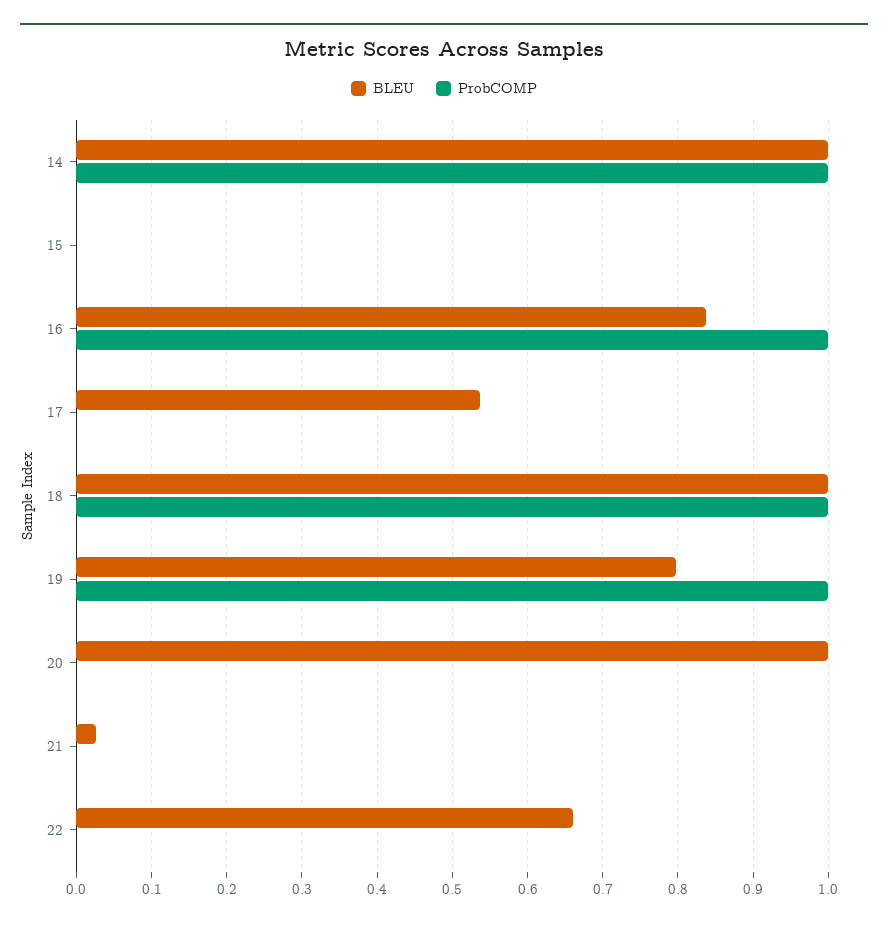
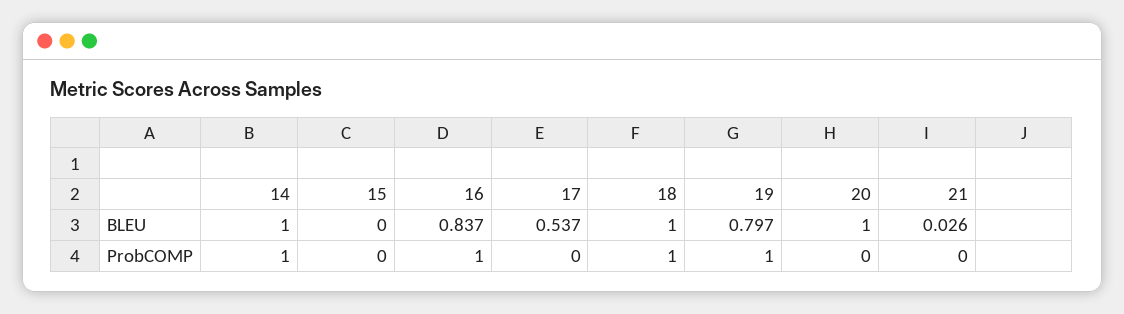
  {
    "BLEU": {
      "14": 1,
      "15": 0,
      "16": 0.837,
      "17": 0.537,
      "18": 1,
      "19": 0.797,
      "20": 1,
-     "21": 0.026,
+     "21": 0.026
-     "22": 0.66
    },
    "ProbCOMP": {
      "14": 1,
      "15": 0,
      "16": 1,
      "17": 0,
      "18": 1,
      "19": 1,
      "20": 0,
-     "21": 0,
+     "21": 0
-     "22": 0
    }
  }

